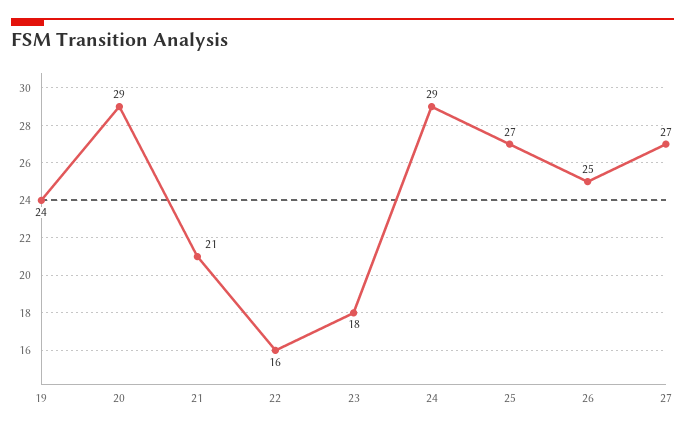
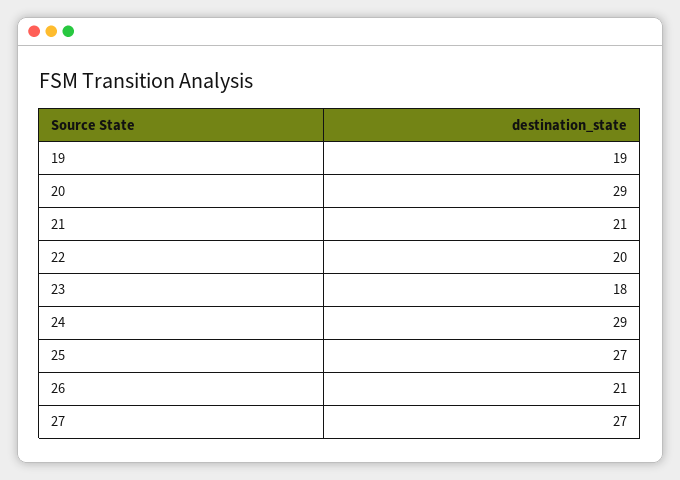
  {
-   "19": 24,
+   "19": 19,
    "20": 29,
    "21": 21,
-   "22": 16,
+   "22": 20,
    "23": 18,
    "24": 29,
    "25": 27,
-   "26": 25,
+   "26": 21,
    "27": 27
  }

